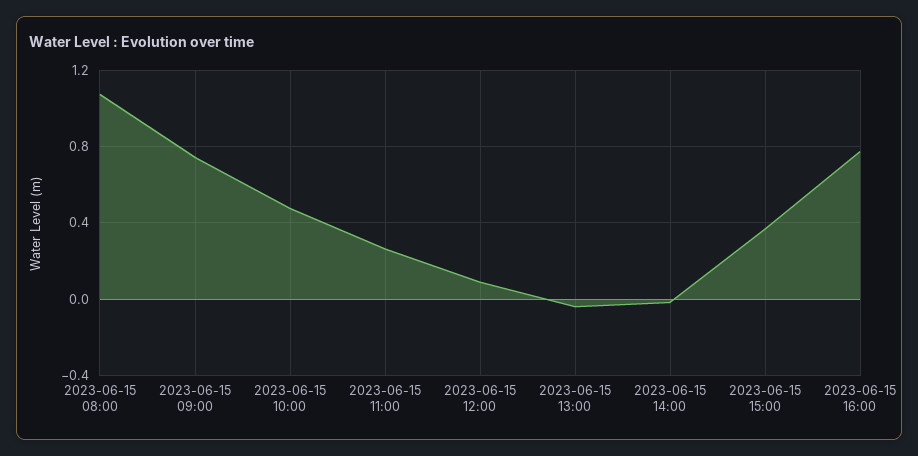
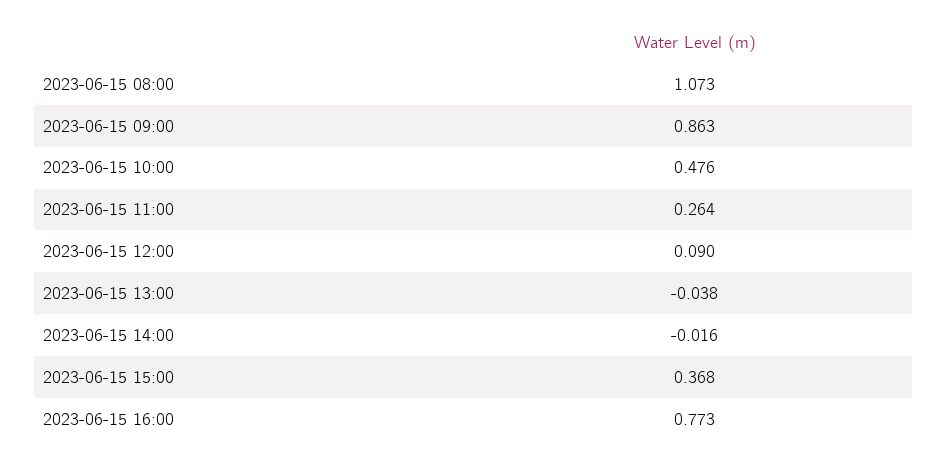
  {
    "2023-06-15 08:00": 1.073,
-   "2023-06-15 09:00": 0.75,
+   "2023-06-15 09:00": 0.863,
    "2023-06-15 10:00": 0.476,
    "2023-06-15 11:00": 0.264,
    "2023-06-15 12:00": 0.09,
    "2023-06-15 13:00": -0.038,
    "2023-06-15 14:00": -0.016,
    "2023-06-15 15:00": 0.368,
    "2023-06-15 16:00": 0.773
  }

